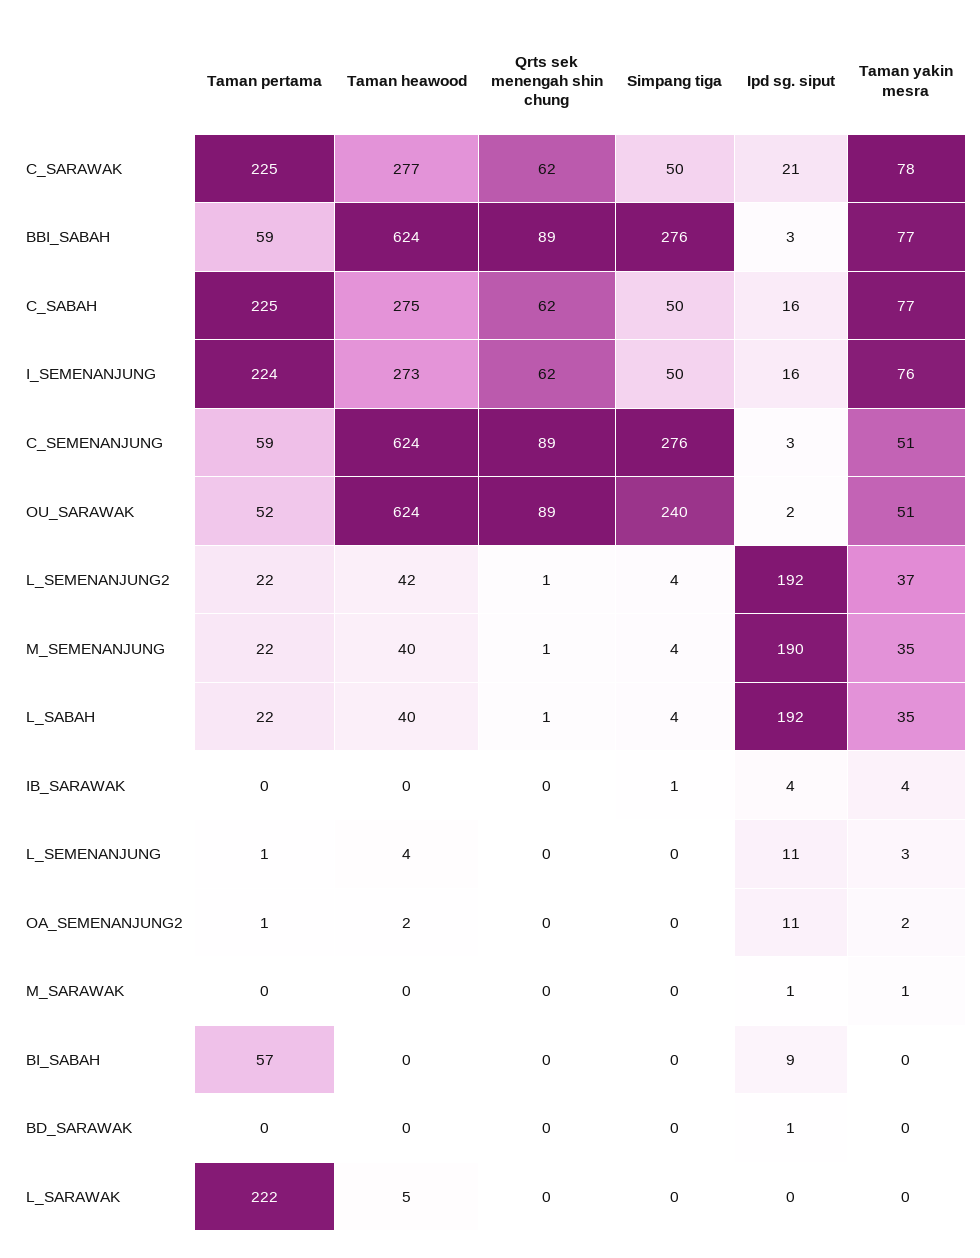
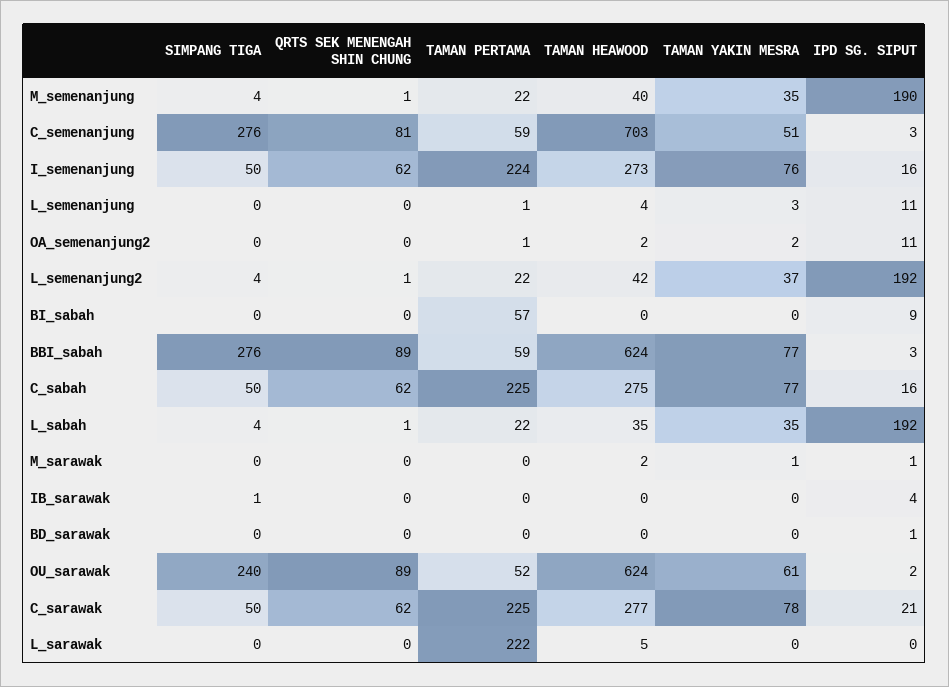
  {
    "Taman pertama": {
      "C_SARAWAK": 225,
      "BBI_SABAH": 59,
      "C_SABAH": 225,
      "I_SEMENANJUNG": 224,
      "C_SEMENANJUNG": 59,
      "OU_SARAWAK": 52,
      "L_SEMENANJUNG2": 22,
      "M_SEMENANJUNG": 22,
      "L_SABAH": 22,
      "IB_SARAWAK": 0,
      "L_SEMENANJUNG": 1,
      "OA_SEMENANJUNG2": 1,
      "M_SARAWAK": 0,
      "BI_SABAH": 57,
      "BD_SARAWAK": 0,
      "L_SARAWAK": 222
    },
    "Taman heawood": {
      "C_SARAWAK": 277,
      "BBI_SABAH": 624,
      "C_SABAH": 275,
      "I_SEMENANJUNG": 273,
-     "C_SEMENANJUNG": 624,
+     "C_SEMENANJUNG": 703,
      "OU_SARAWAK": 624,
      "L_SEMENANJUNG2": 42,
      "M_SEMENANJUNG": 40,
-     "L_SABAH": 40,
+     "L_SABAH": 35,
      "IB_SARAWAK": 0,
      "L_SEMENANJUNG": 4,
      "OA_SEMENANJUNG2": 2,
-     "M_SARAWAK": 0,
+     "M_SARAWAK": 2,
      "BI_SABAH": 0,
      "BD_SARAWAK": 0,
      "L_SARAWAK": 5
    },
    "Qrts sek menengah shin chung": {
      "C_SARAWAK": 62,
      "BBI_SABAH": 89,
      "C_SABAH": 62,
      "I_SEMENANJUNG": 62,
-     "C_SEMENANJUNG": 89,
+     "C_SEMENANJUNG": 81,
      "OU_SARAWAK": 89,
      "L_SEMENANJUNG2": 1,
      "M_SEMENANJUNG": 1,
      "L_SABAH": 1,
      "IB_SARAWAK": 0,
      "L_SEMENANJUNG": 0,
      "OA_SEMENANJUNG2": 0,
      "M_SARAWAK": 0,
      "BI_SABAH": 0,
      "BD_SARAWAK": 0,
      "L_SARAWAK": 0
    },
    "Simpang tiga": {
      "C_SARAWAK": 50,
      "BBI_SABAH": 276,
      "C_SABAH": 50,
      "I_SEMENANJUNG": 50,
      "C_SEMENANJUNG": 276,
      "OU_SARAWAK": 240,
      "L_SEMENANJUNG2": 4,
      "M_SEMENANJUNG": 4,
      "L_SABAH": 4,
      "IB_SARAWAK": 1,
      "L_SEMENANJUNG": 0,
      "OA_SEMENANJUNG2": 0,
      "M_SARAWAK": 0,
      "BI_SABAH": 0,
      "BD_SARAWAK": 0,
      "L_SARAWAK": 0
    },
    "Ipd sg. siput": {
      "C_SARAWAK": 21,
      "BBI_SABAH": 3,
      "C_SABAH": 16,
      "I_SEMENANJUNG": 16,
      "C_SEMENANJUNG": 3,
      "OU_SARAWAK": 2,
      "L_SEMENANJUNG2": 192,
      "M_SEMENANJUNG": 190,
      "L_SABAH": 192,
      "IB_SARAWAK": 4,
      "L_SEMENANJUNG": 11,
      "OA_SEMENANJUNG2": 11,
      "M_SARAWAK": 1,
      "BI_SABAH": 9,
      "BD_SARAWAK": 1,
      "L_SARAWAK": 0
    },
    "Taman yakin mesra": {
      "C_SARAWAK": 78,
      "BBI_SABAH": 77,
      "C_SABAH": 77,
      "I_SEMENANJUNG": 76,
      "C_SEMENANJUNG": 51,
-     "OU_SARAWAK": 51,
+     "OU_SARAWAK": 61,
      "L_SEMENANJUNG2": 37,
      "M_SEMENANJUNG": 35,
      "L_SABAH": 35,
-     "IB_SARAWAK": 4,
+     "IB_SARAWAK": 0,
      "L_SEMENANJUNG": 3,
      "OA_SEMENANJUNG2": 2,
      "M_SARAWAK": 1,
      "BI_SABAH": 0,
      "BD_SARAWAK": 0,
      "L_SARAWAK": 0
    }
  }

